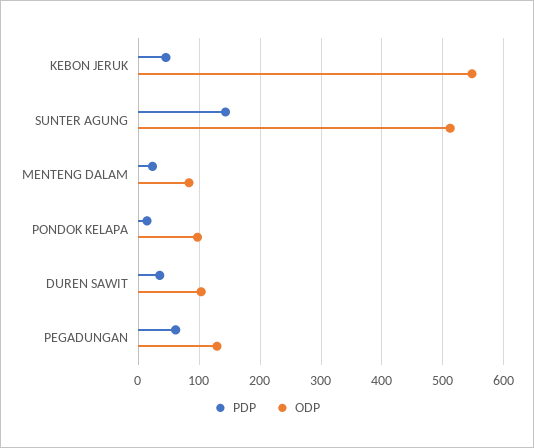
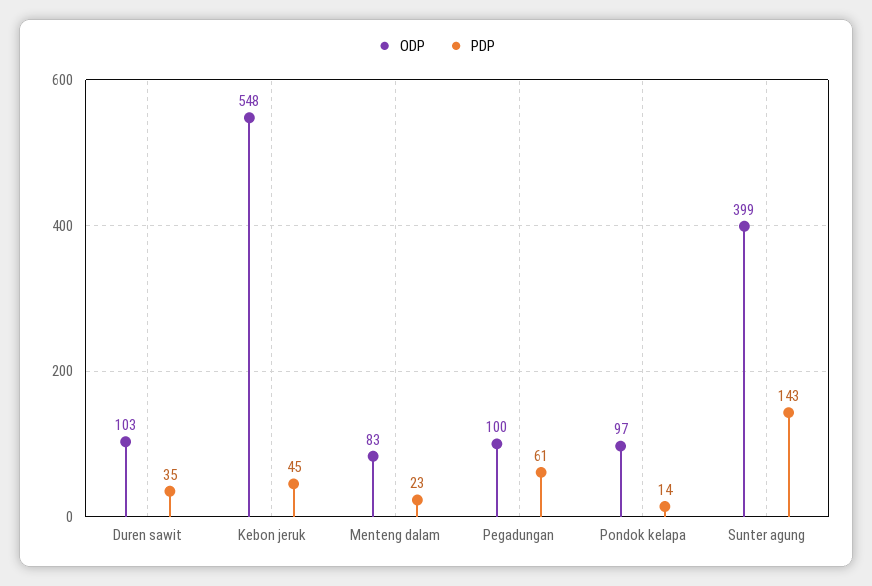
  {
    "PDP": {
      "KEBON JERUK": 45,
      "SUNTER AGUNG": 143,
      "MENTENG DALAM": 23,
      "PONDOK KELAPA": 14,
      "DUREN SAWIT": 35,
      "PEGADUNGAN": 61
    },
    "ODP": {
      "KEBON JERUK": 548,
-     "SUNTER AGUNG": 510,
+     "SUNTER AGUNG": 399,
      "MENTENG DALAM": 83,
      "PONDOK KELAPA": 97,
      "DUREN SAWIT": 103,
-     "PEGADUNGAN": 130
+     "PEGADUNGAN": 100
    }
  }

